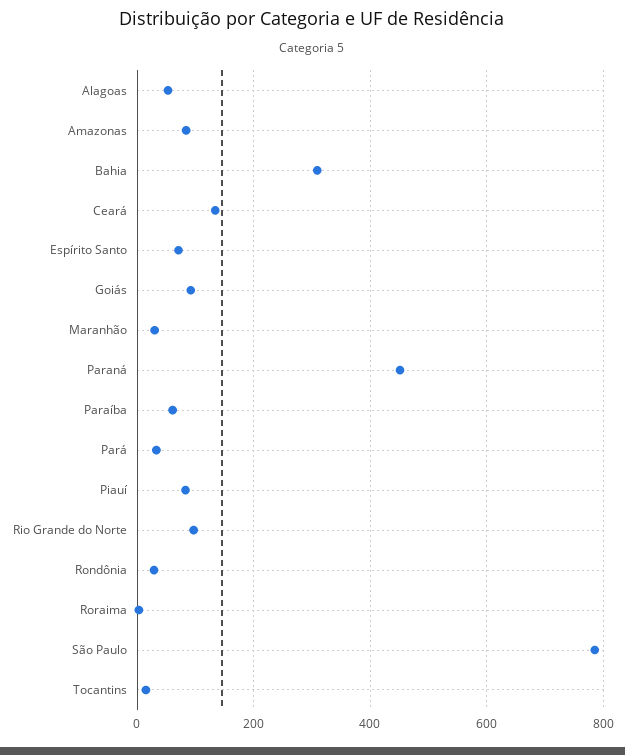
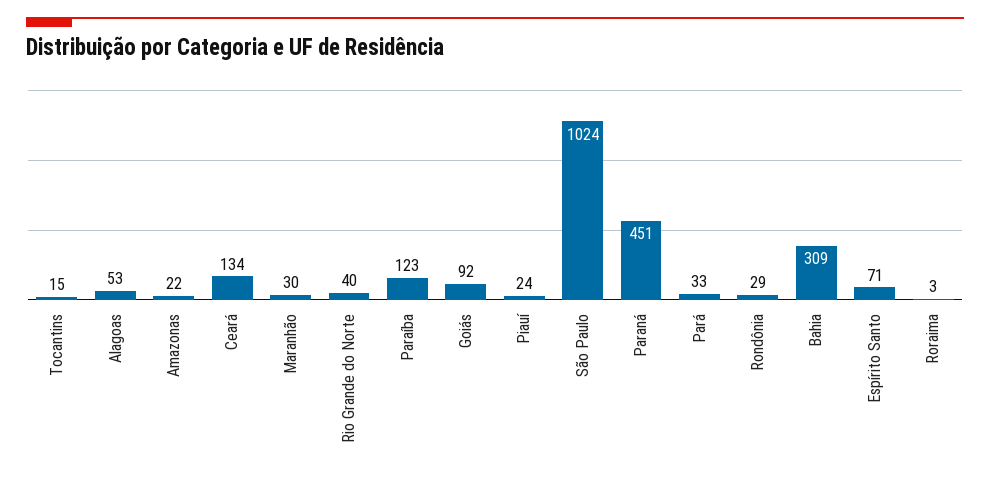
  {
    "Alagoas": 53,
-   "Amazonas": 80,
+   "Amazonas": 22,
    "Bahia": 309,
    "Ceará": 134,
    "Espírito Santo": 71,
    "Goiás": 92,
    "Maranhão": 30,
    "Paraná": 451,
-   "Paraíba": 60,
+   "Paraíba": 123,
    "Pará": 33,
-   "Piauí": 80,
+   "Piauí": 24,
-   "Rio Grande do Norte": 100,
+   "Rio Grande do Norte": 40,
    "Rondônia": 29,
    "Roraima": 3,
-   "São Paulo": 780,
+   "São Paulo": 1024,
    "Tocantins": 15
  }

